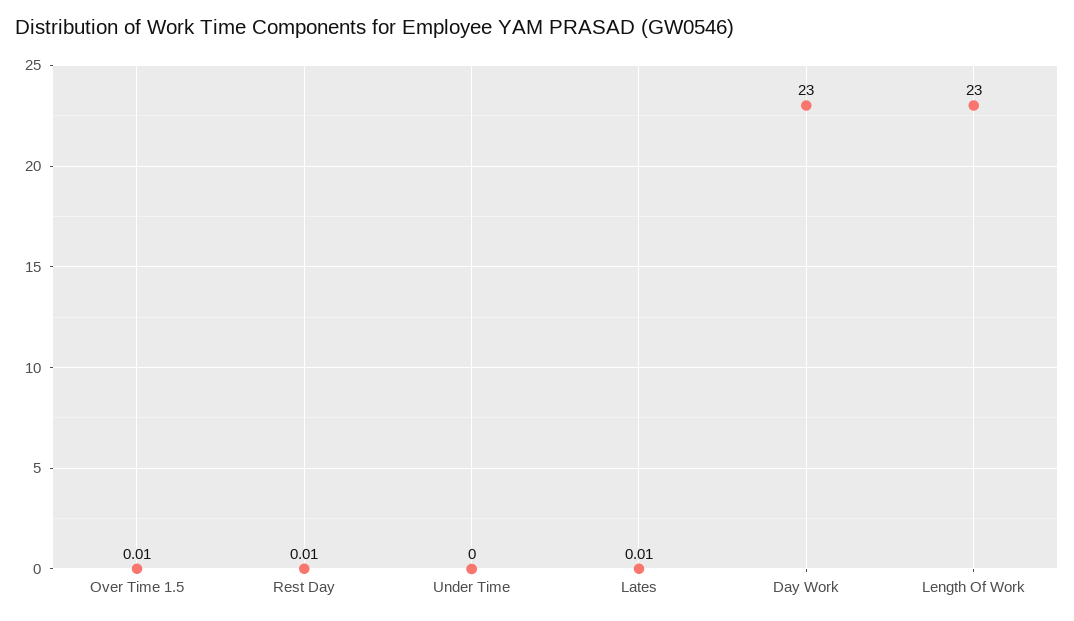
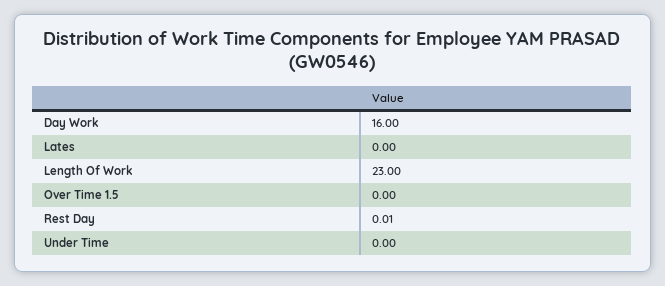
  {
-   "Over Time 1.5": 0.01,
+   "Over Time 1.5": 0,
    "Rest Day": 0.01,
    "Under Time": 0,
-   "Lates": 0.01,
+   "Lates": 0,
-   "Day Work": 23,
+   "Day Work": 16,
    "Length Of Work": 23
  }

